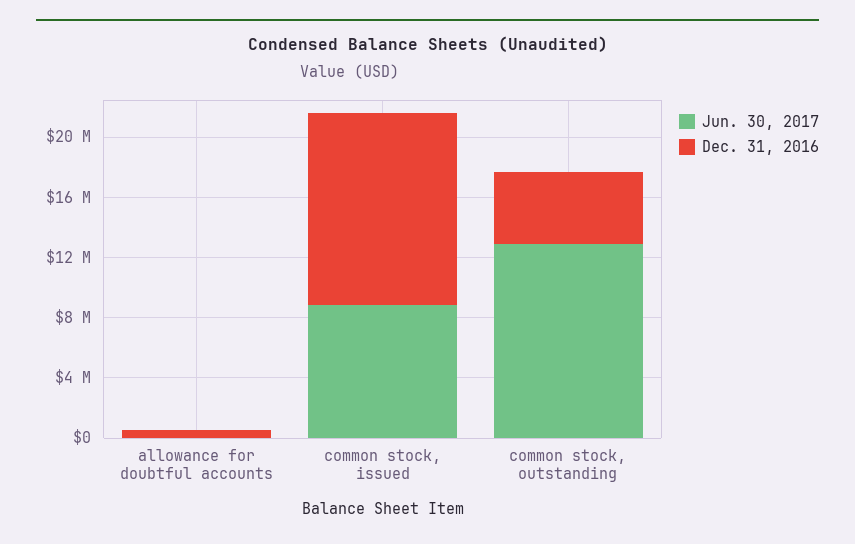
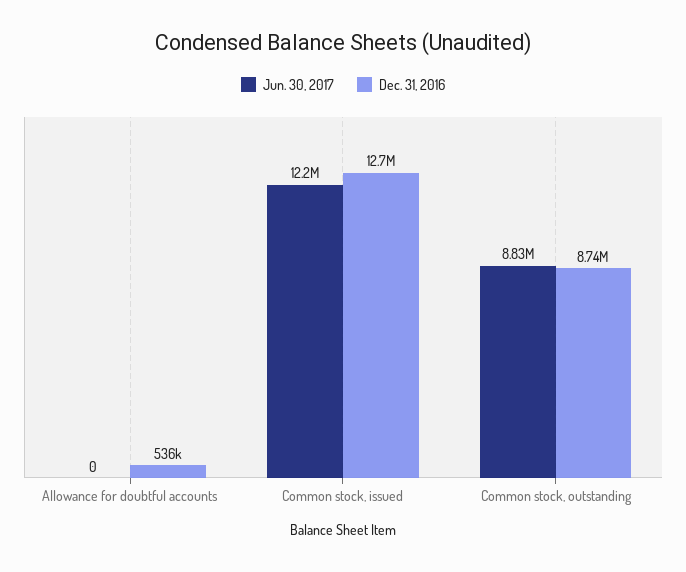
  {
    "Jun. 30, 2017": {
      "allowance for doubtful accounts": 0,
-     "common stock, issued": 9000000,
+     "common stock, issued": 12200000,
-     "common stock, outstanding": 13000000
+     "common stock, outstanding": 8830000
    },
    "Dec. 31, 2016": {
      "allowance for doubtful accounts": 536000,
      "common stock, issued": 12700000,
-     "common stock, outstanding": 5000000
+     "common stock, outstanding": 8740000
    }
  }

